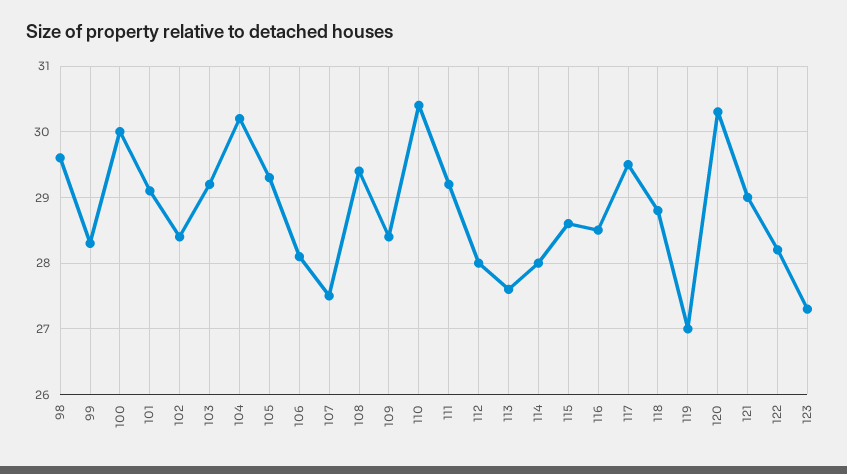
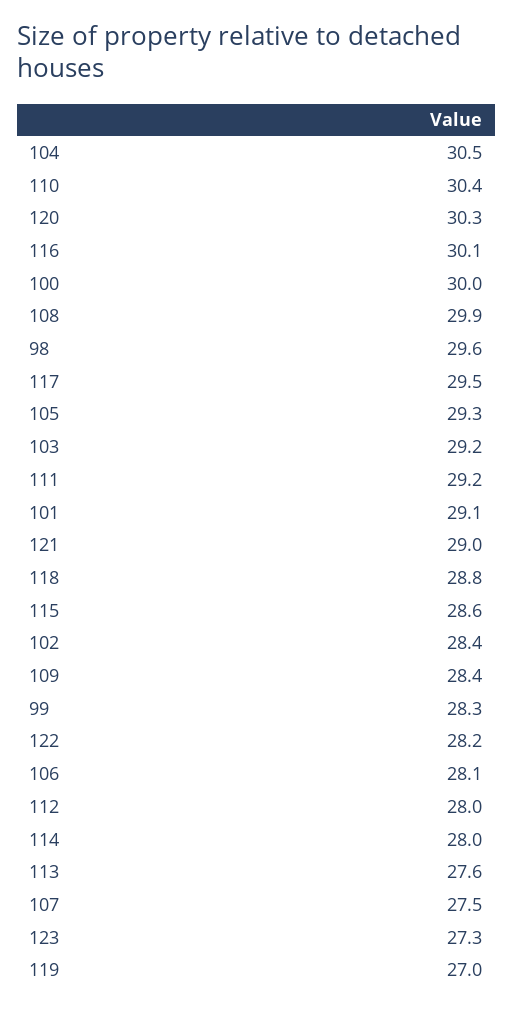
  {
    "98": 29.6,
    "99": 28.3,
    "100": 30,
    "101": 29.1,
    "102": 28.4,
    "103": 29.2,
-   "104": 30.2,
+   "104": 30.5,
    "105": 29.3,
    "106": 28.1,
    "107": 27.5,
-   "108": 29.4,
+   "108": 29.9,
    "109": 28.4,
    "110": 30.4,
    "111": 29.2,
    "112": 28,
    "113": 27.6,
    "114": 28,
    "115": 28.6,
-   "116": 28.5,
+   "116": 30.1,
    "117": 29.5,
    "118": 28.8,
    "119": 27,
    "120": 30.3,
    "121": 29,
    "122": 28.2,
    "123": 27.3
  }

